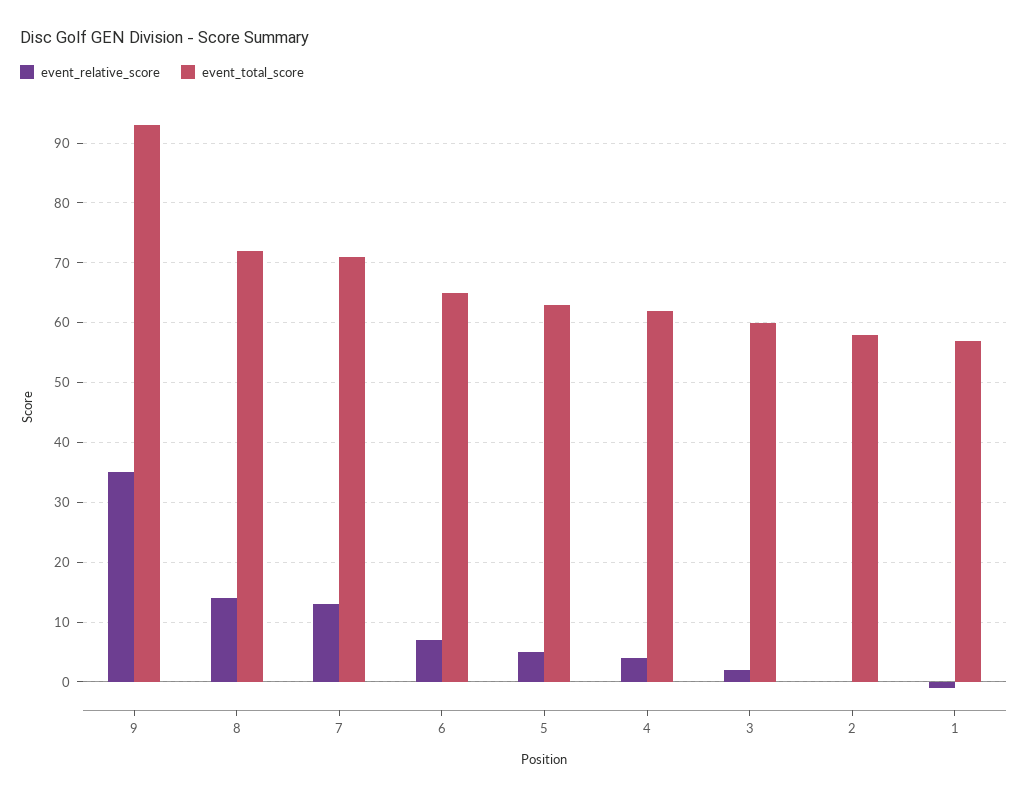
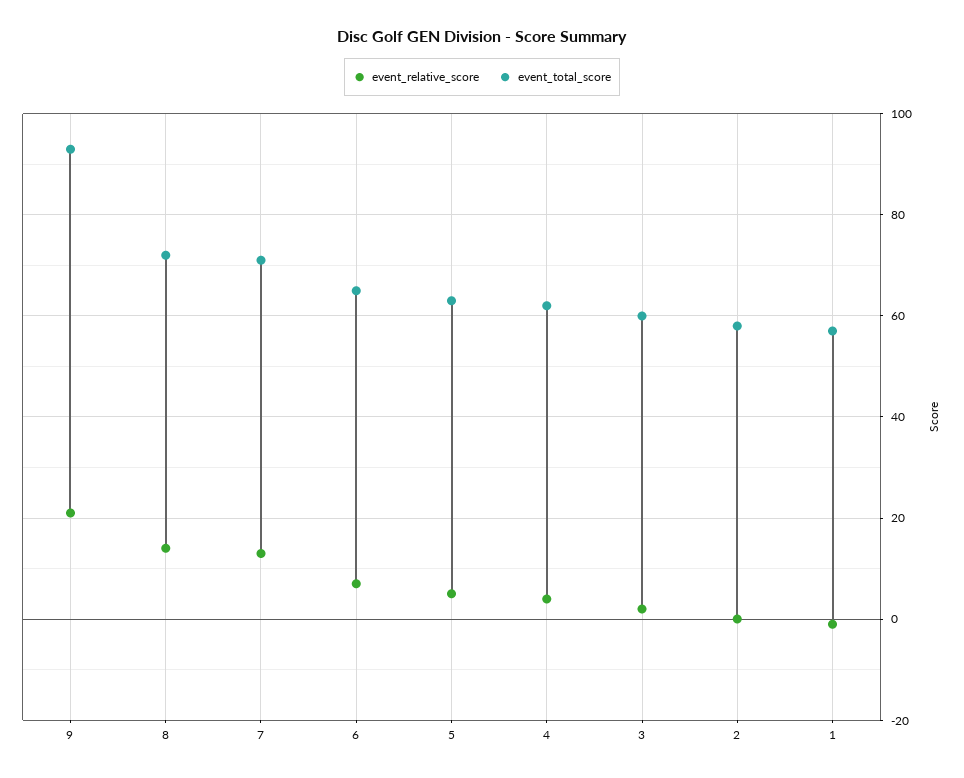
  {
    "event_relative_score": {
-     "9": 35,
+     "9": 20,
      "8": 15,
      "7": 15,
      "6": 5,
      "5": 5,
      "4": 5,
      "3": 0,
      "2": 0,
      "1": 0
    },
    "event_total_score": {
      "9": 95,
      "8": 70,
      "7": 70,
      "6": 65,
      "5": 65,
      "4": 60,
      "3": 60,
      "2": 60,
      "1": 55
    }
  }

